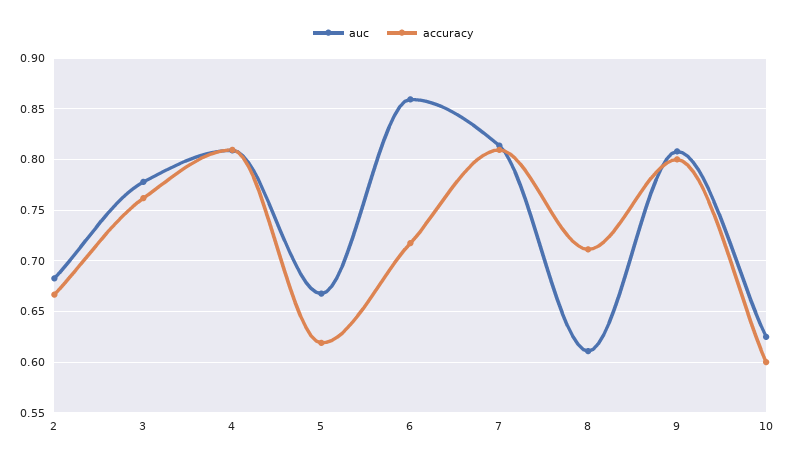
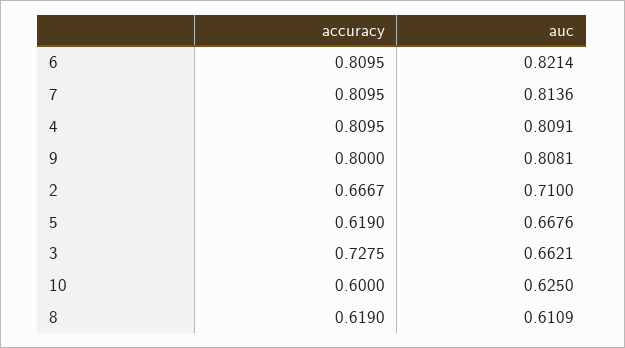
  {
    "auc": {
-     "2": 0.68,
+     "2": 0.71,
-     "3": 0.78,
+     "3": 0.6621,
      "4": 0.8091,
      "5": 0.6676,
-     "6": 0.86,
+     "6": 0.8214,
      "7": 0.8136,
      "8": 0.6109,
      "9": 0.8081,
      "10": 0.625
    },
    "accuracy": {
      "2": 0.6667,
-     "3": 0.76,
+     "3": 0.7275,
      "4": 0.8095,
      "5": 0.619,
-     "6": 0.72,
+     "6": 0.8095,
      "7": 0.8095,
-     "8": 0.71,
+     "8": 0.619,
      "9": 0.8,
      "10": 0.6
    }
  }

